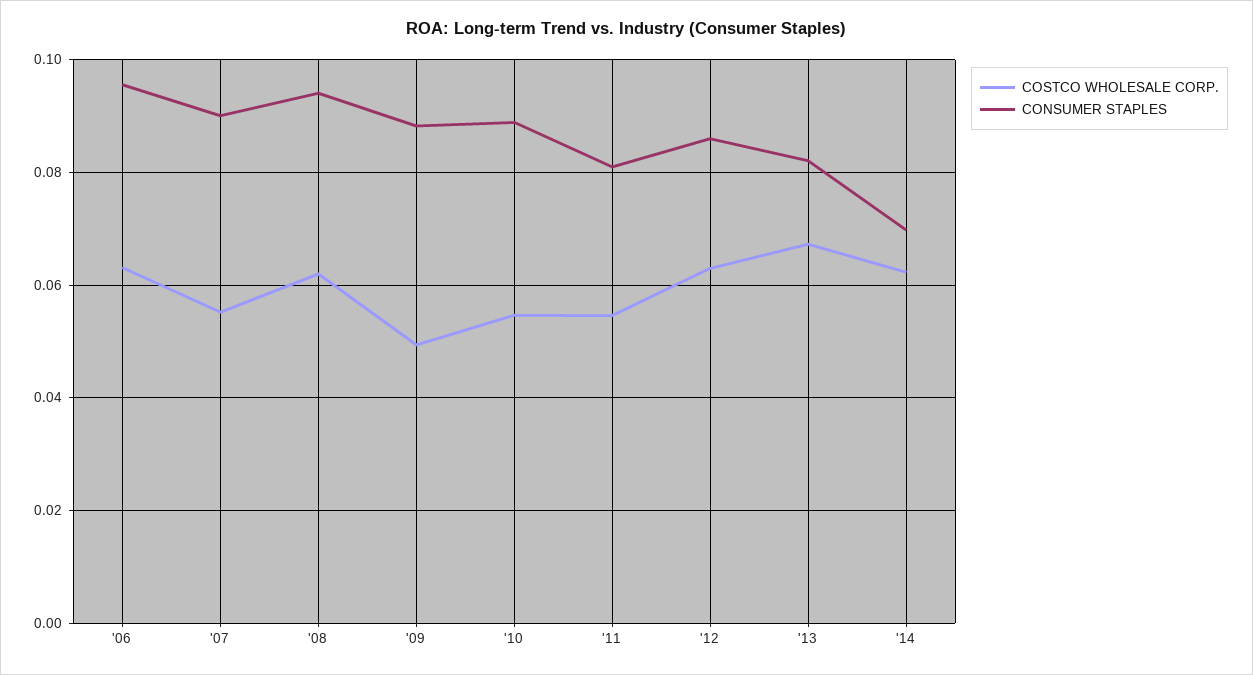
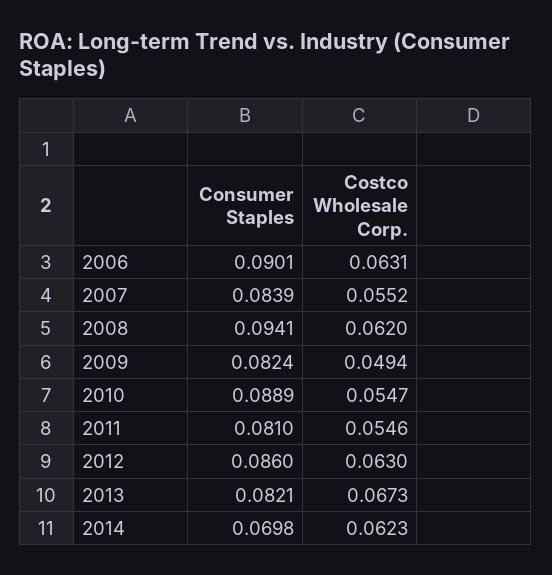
  {
    "COSTCO WHOLESALE CORP.": {
      "'06": 0.0631,
      "'07": 0.0552,
      "'08": 0.062,
      "'09": 0.0494,
      "'10": 0.0547,
      "'11": 0.0546,
      "'12": 0.063,
      "'13": 0.0673,
      "'14": 0.0623
    },
    "CONSUMER STAPLES": {
-     "'06": 0.096,
+     "'06": 0.0901,
-     "'07": 0.09,
+     "'07": 0.0839,
      "'08": 0.0941,
-     "'09": 0.088,
+     "'09": 0.0824,
      "'10": 0.0889,
      "'11": 0.081,
      "'12": 0.086,
      "'13": 0.0821,
      "'14": 0.0698
    }
  }

